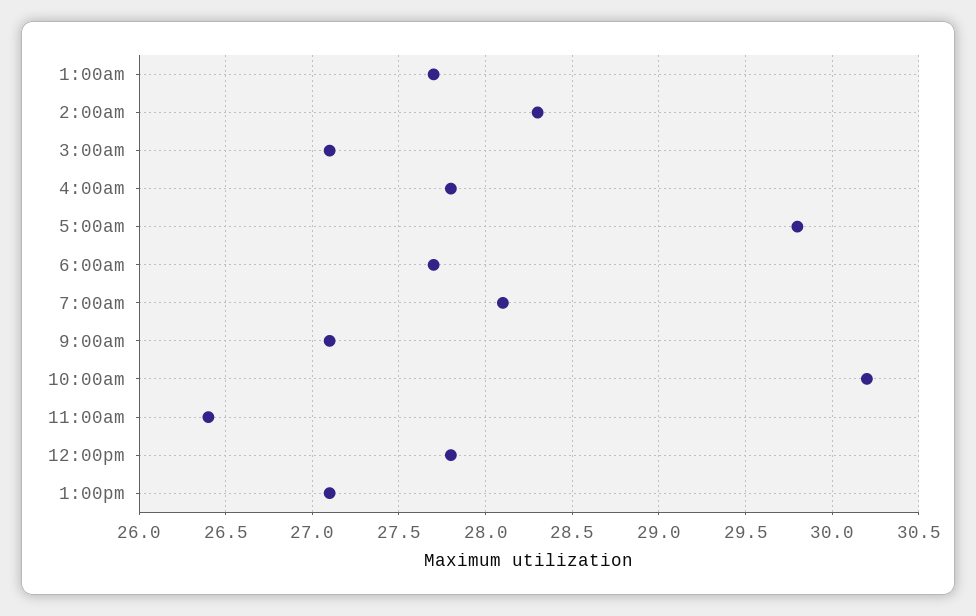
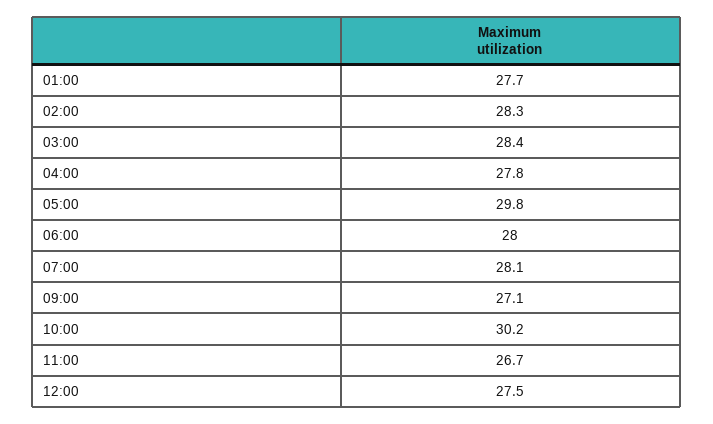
  {
    "1:00am": 27.7,
    "2:00am": 28.3,
-   "3:00am": 27.1,
+   "3:00am": 28.4,
    "4:00am": 27.8,
    "5:00am": 29.8,
-   "6:00am": 27.7,
+   "6:00am": 28,
    "7:00am": 28.1,
    "9:00am": 27.1,
    "10:00am": 30.2,
-   "11:00am": 26.4,
+   "11:00am": 26.7,
-   "12:00pm": 27.8,
+   "12:00pm": 27.5
-   "1:00pm": 27.1
  }

